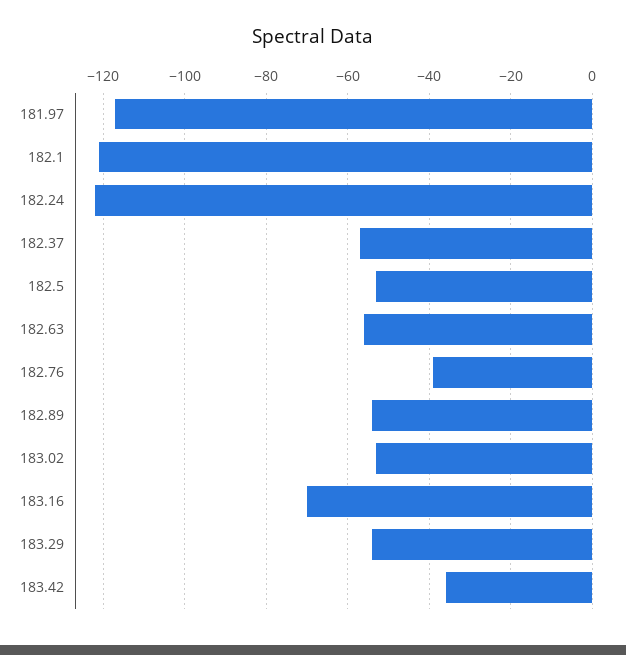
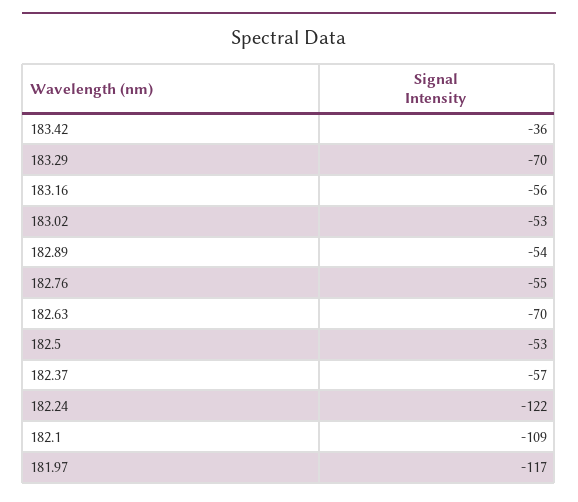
  {
    "181.97": -117,
-   "182.1": -120,
+   "182.1": -109,
    "182.24": -122,
    "182.37": -57,
    "182.5": -53,
-   "182.63": -55,
+   "182.63": -70,
-   "182.76": -40,
+   "182.76": -55,
    "182.89": -54,
    "183.02": -53,
-   "183.16": -70,
+   "183.16": -56,
-   "183.29": -55,
+   "183.29": -70,
    "183.42": -36
  }

